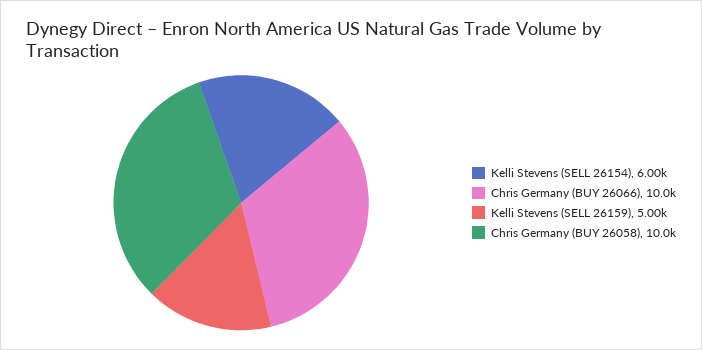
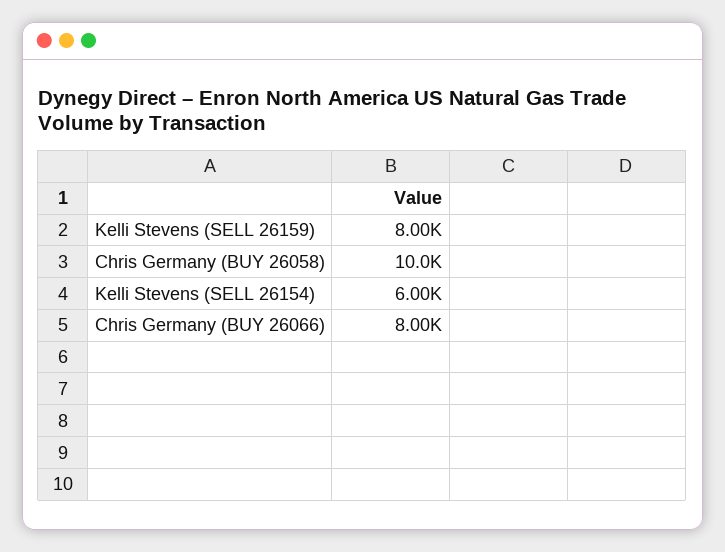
  {
    "Kelli Stevens (SELL 26154)": 6000,
-   "Chris Germany (BUY 26066)": 10000,
+   "Chris Germany (BUY 26066)": 8000,
-   "Kelli Stevens (SELL 26159)": 5000,
+   "Kelli Stevens (SELL 26159)": 8000,
    "Chris Germany (BUY 26058)": 10000
  }

